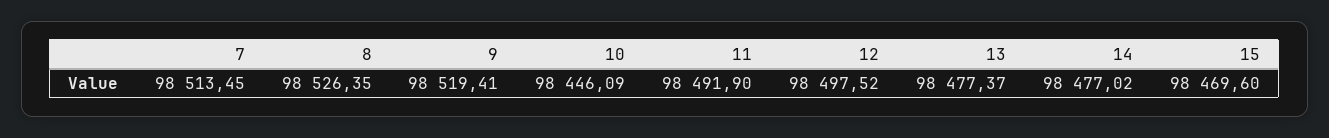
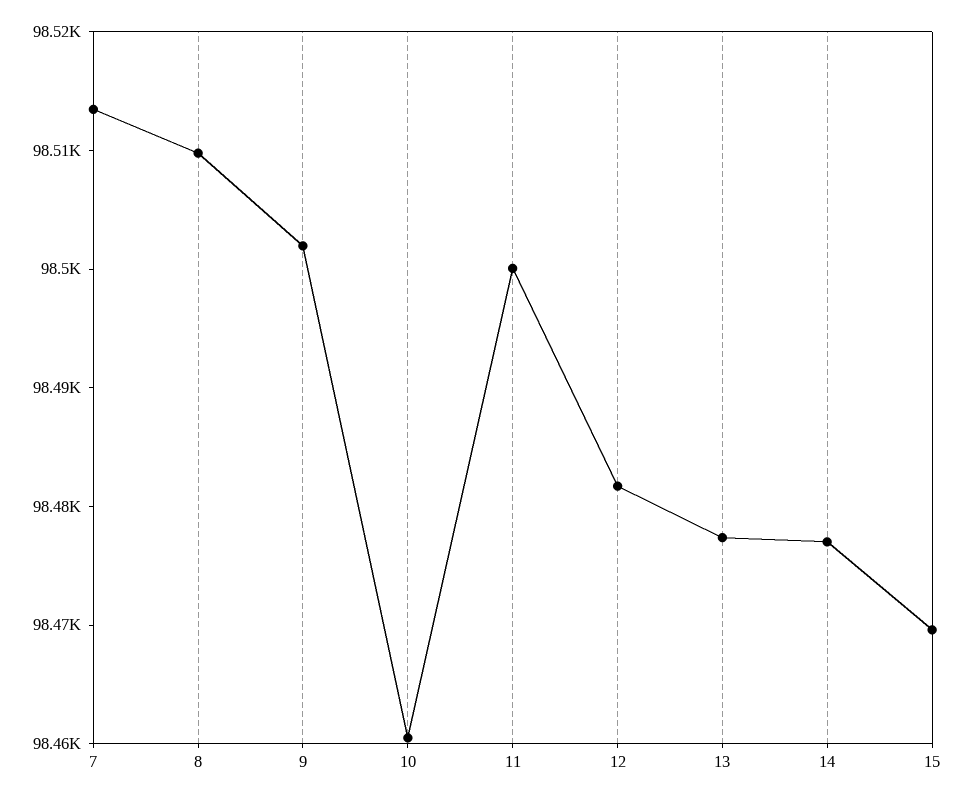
  {
    "7": 98513.45,
-   "8": 98526.35,
+   "8": 98510,
-   "9": 98519.41,
+   "9": 98502,
-   "10": 98446.09,
+   "10": 98460,
-   "11": 98491.9,
+   "11": 98500,
-   "12": 98497.52,
+   "12": 98482,
    "13": 98477.37,
    "14": 98477.02,
    "15": 98469.6
  }

